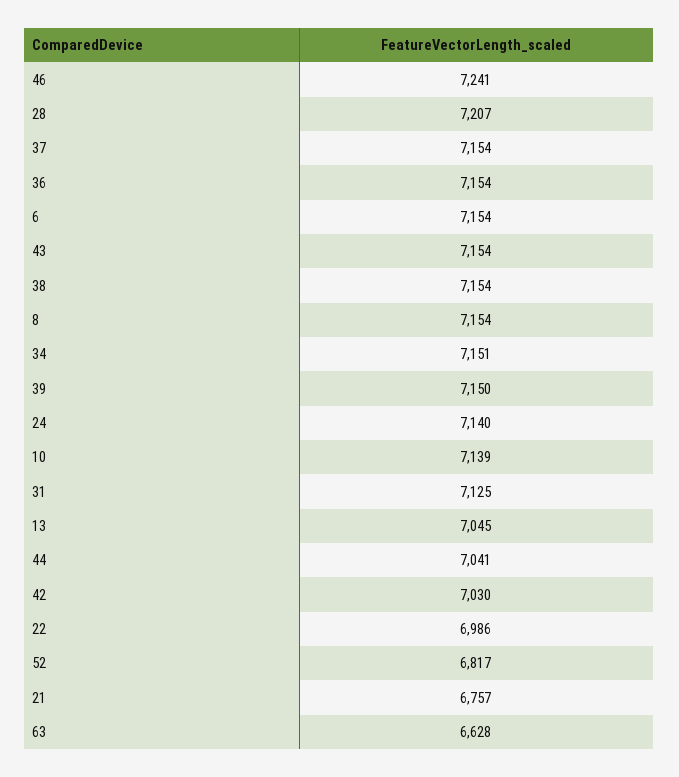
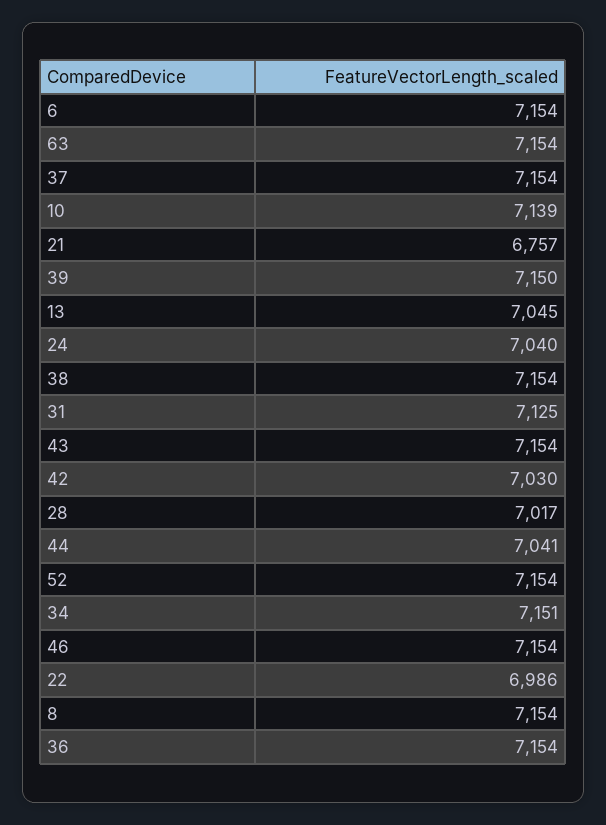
  {
-   "46": 7241,
+   "46": 7154,
-   "28": 7207,
+   "28": 7017,
    "37": 7154,
    "36": 7154,
    "6": 7154,
    "43": 7154,
    "38": 7154,
    "8": 7154,
    "34": 7151,
    "39": 7150,
-   "24": 7140,
+   "24": 7040,
    "10": 7139,
    "31": 7125,
    "13": 7045,
    "44": 7041,
    "42": 7030,
    "22": 6986,
-   "52": 6817,
+   "52": 7154,
    "21": 6757,
-   "63": 6628
+   "63": 7154
  }

